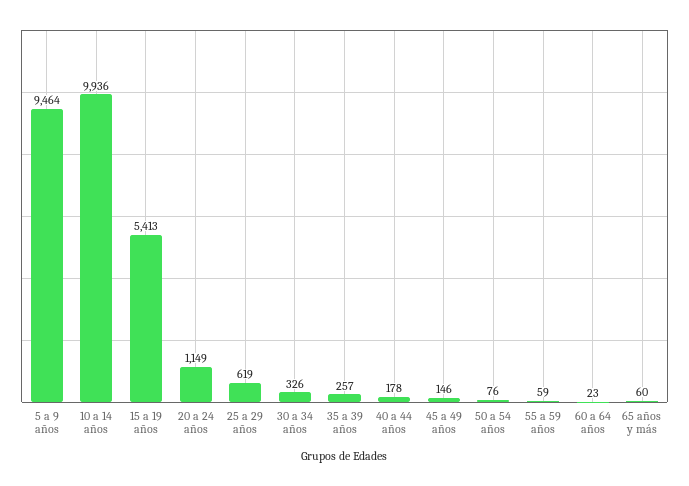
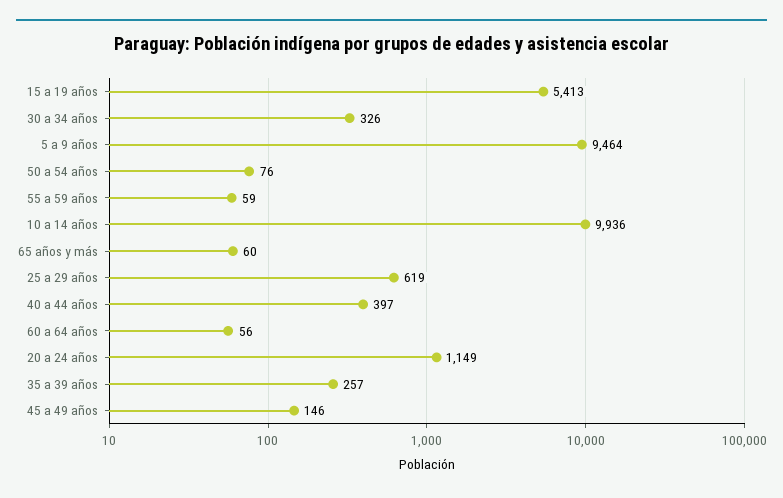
  {
    "5 a 9 años": 9464,
    "10 a 14 años": 9936,
    "15 a 19 años": 5413,
    "20 a 24 años": 1149,
    "25 a 29 años": 619,
    "30 a 34 años": 326,
    "35 a 39 años": 257,
-   "40 a 44 años": 178,
+   "40 a 44 años": 397,
    "45 a 49 años": 146,
    "50 a 54 años": 76,
    "55 a 59 años": 59,
-   "60 a 64 años": 23,
+   "60 a 64 años": 56,
    "65 años y más": 60
  }

